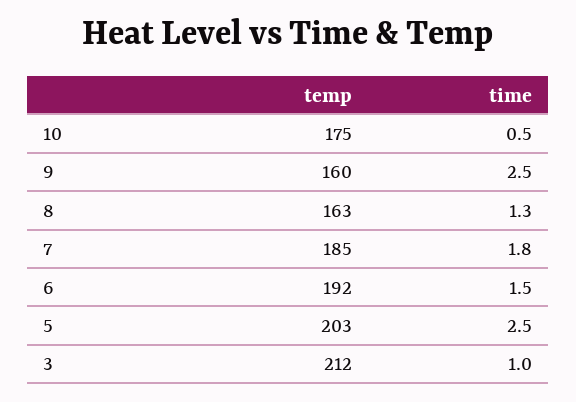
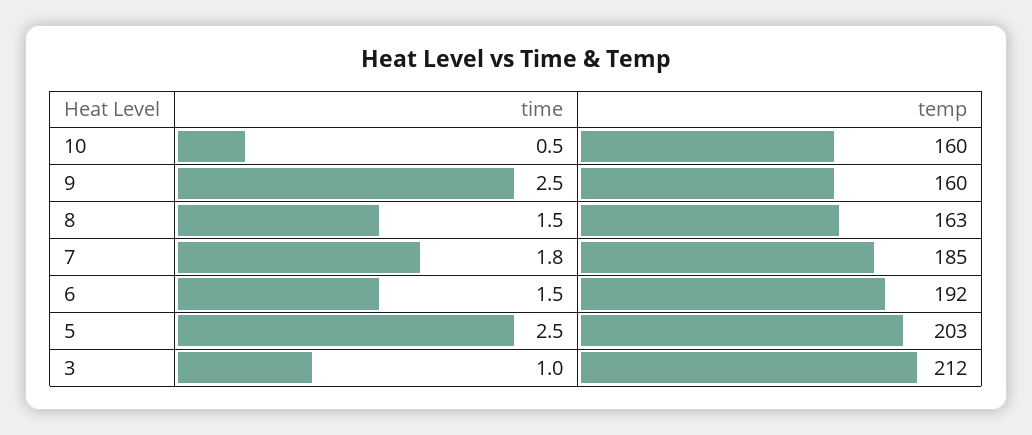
  {
    "temp": {
-     "10": 175,
+     "10": 160,
      "9": 160,
      "8": 163,
      "7": 185,
      "6": 192,
      "5": 203,
      "3": 212
    },
    "time": {
      "10": 0.5,
      "9": 2.5,
-     "8": 1.3,
+     "8": 1.5,
      "7": 1.8,
      "6": 1.5,
      "5": 2.5,
      "3": 1
    }
  }

